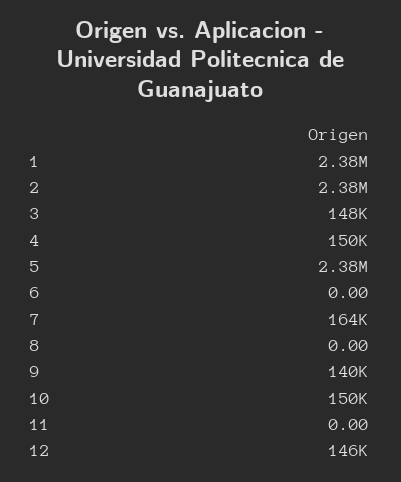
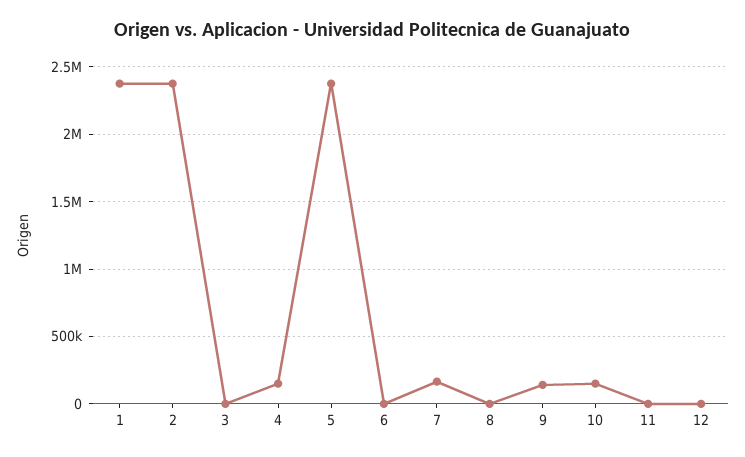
  {
    "1": 2380000,
    "2": 2380000,
-   "3": 148000,
+   "3": 0,
    "4": 150000,
    "5": 2380000,
    "6": 0,
    "7": 164000,
    "8": 0,
    "9": 140000,
    "10": 150000,
    "11": 0,
-   "12": 146000
+   "12": 0
  }

